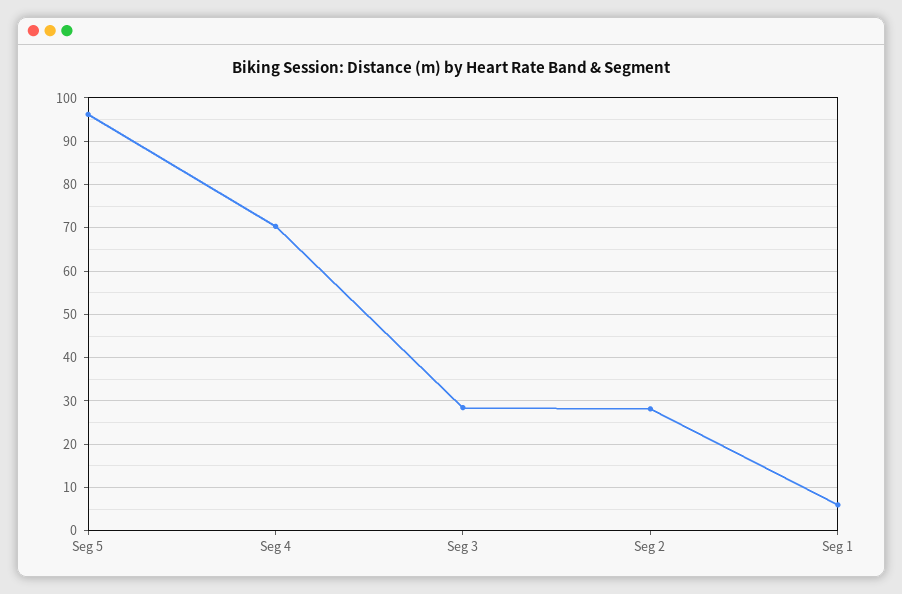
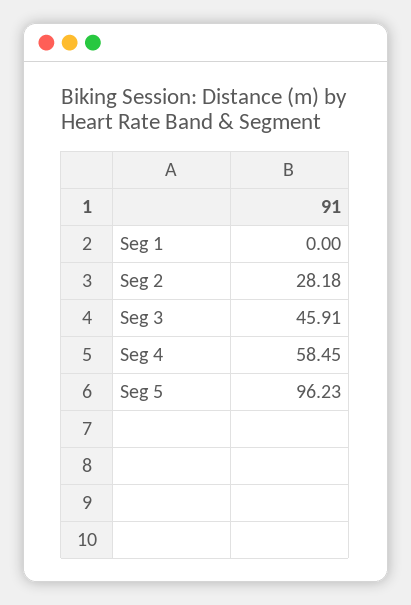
  {
    "Seg 5": 96.23,
-   "Seg 4": 70,
+   "Seg 4": 58.45,
-   "Seg 3": 28,
+   "Seg 3": 45.91,
    "Seg 2": 28.18,
-   "Seg 1": 6
+   "Seg 1": 0
  }

